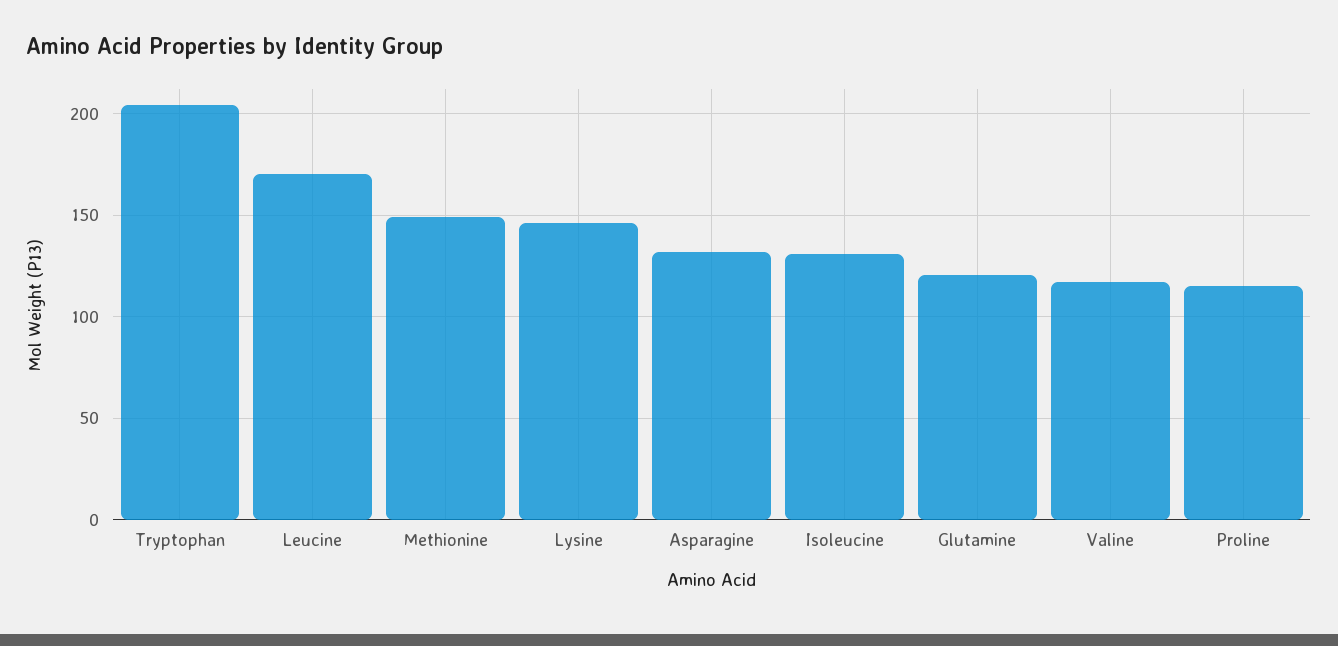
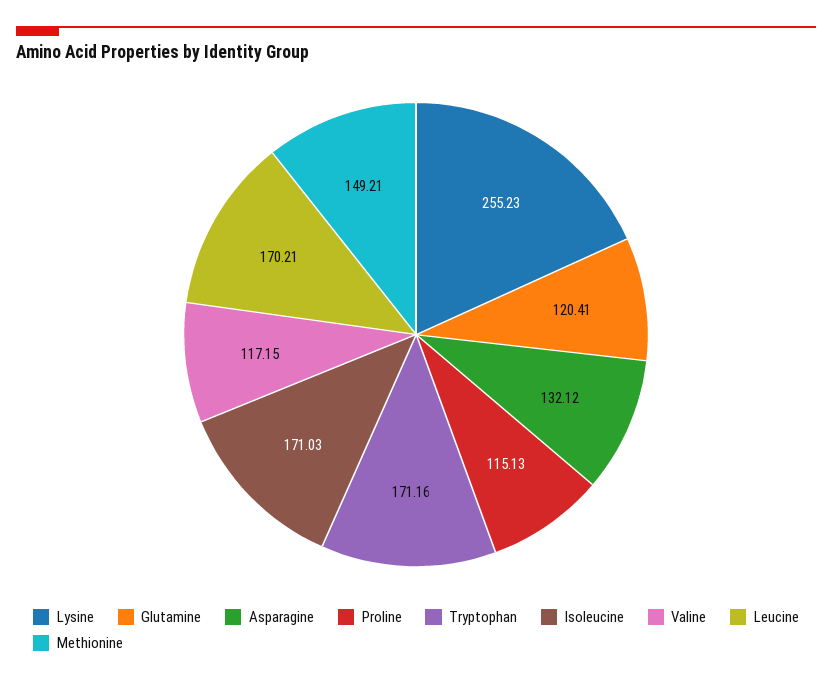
  {
-   "Tryptophan": 205,
+   "Tryptophan": 171.16,
    "Leucine": 170.21,
    "Methionine": 149.21,
-   "Lysine": 145,
+   "Lysine": 255.23,
    "Asparagine": 132.12,
-   "Isoleucine": 130,
+   "Isoleucine": 171.03,
    "Glutamine": 120.41,
    "Valine": 117.15,
    "Proline": 115.13
  }

